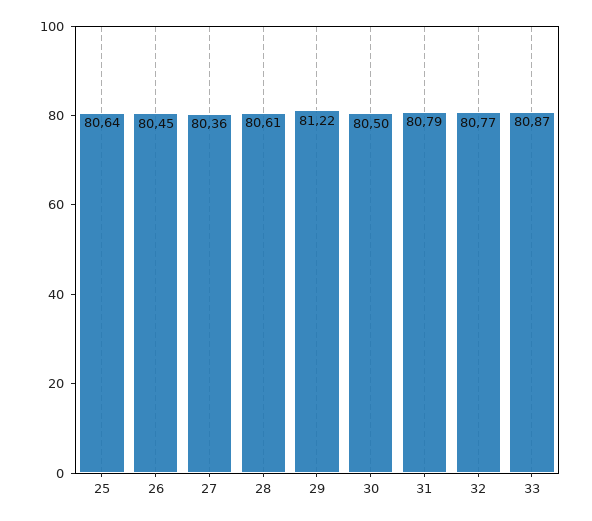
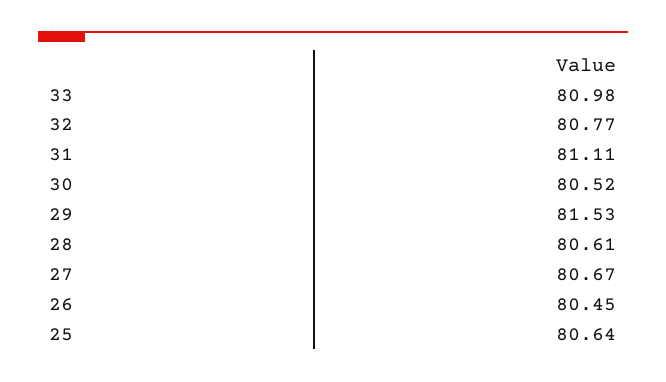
  {
    "25": 80.64,
    "26": 80.45,
-   "27": 80.36,
+   "27": 80.67,
    "28": 80.61,
-   "29": 81.22,
+   "29": 81.53,
-   "30": 80.5,
+   "30": 80.52,
-   "31": 80.79,
+   "31": 81.11,
    "32": 80.77,
-   "33": 80.87
+   "33": 80.98
  }

